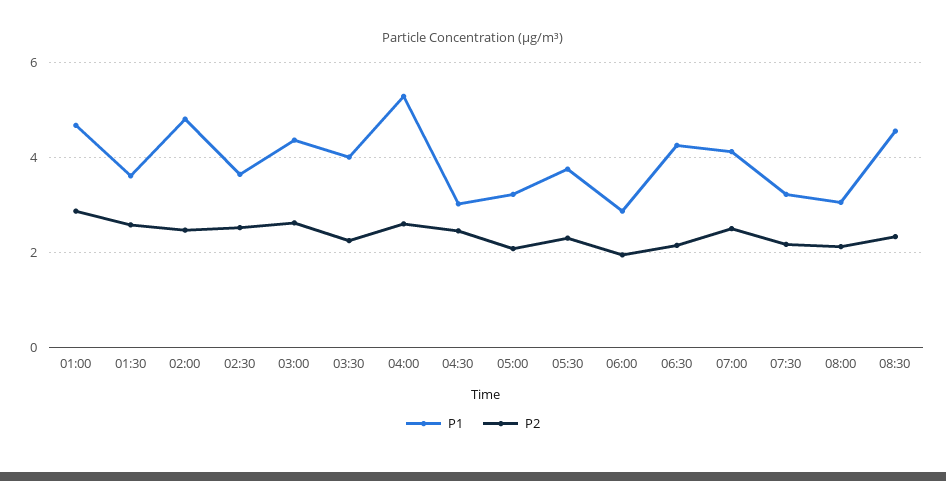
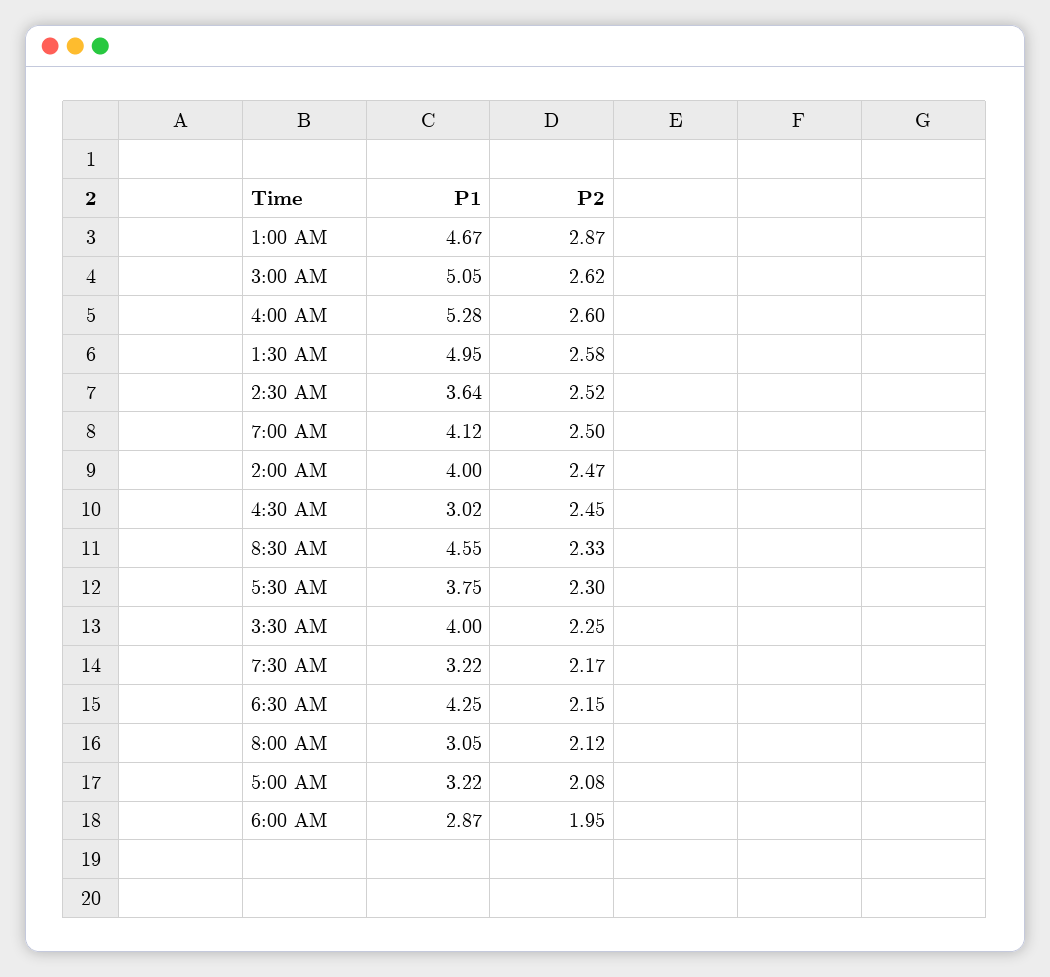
  {
    "P1": {
      "01:00": 4.67,
-     "01:30": 3.6,
+     "01:30": 4.95,
-     "02:00": 4.8,
+     "02:00": 4,
      "02:30": 3.64,
-     "03:00": 4.4,
+     "03:00": 5.05,
      "03:30": 4,
      "04:00": 5.28,
      "04:30": 3.02,
      "05:00": 3.22,
      "05:30": 3.75,
      "06:00": 2.87,
      "06:30": 4.25,
      "07:00": 4.12,
      "07:30": 3.22,
      "08:00": 3.05,
      "08:30": 4.55
    },
    "P2": {
      "01:00": 2.87,
      "01:30": 2.58,
      "02:00": 2.47,
      "02:30": 2.52,
      "03:00": 2.62,
      "03:30": 2.25,
      "04:00": 2.6,
      "04:30": 2.45,
      "05:00": 2.08,
      "05:30": 2.3,
      "06:00": 1.95,
      "06:30": 2.15,
      "07:00": 2.5,
      "07:30": 2.17,
      "08:00": 2.12,
      "08:30": 2.33
    }
  }

